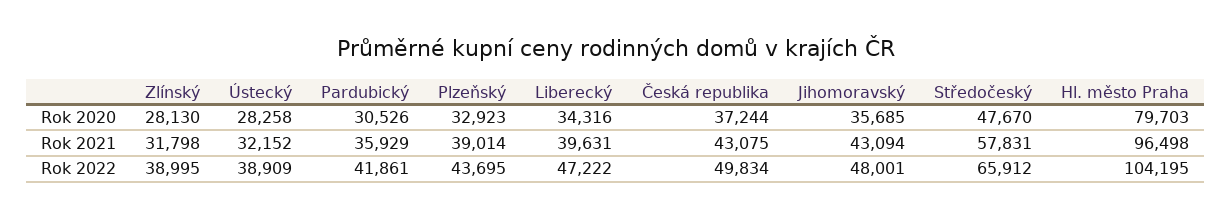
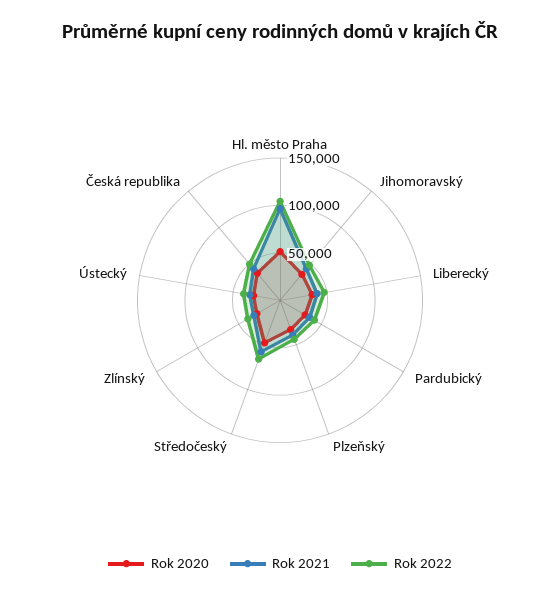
  {
    "Rok 2020": {
      "Zlínský": 28130,
      "Ústecký": 28258,
      "Pardubický": 30526,
      "Plzeňský": 32923,
      "Liberecký": 34316,
      "Česká republika": 37244,
      "Jihomoravský": 35685,
      "Středočeský": 47670,
-     "Hl. město Praha": 79703
+     "Hl. město Praha": 50000
    },
    "Rok 2021": {
      "Zlínský": 31798,
      "Ústecký": 32152,
      "Pardubický": 35929,
      "Plzeňský": 39014,
      "Liberecký": 39631,
      "Česká republika": 43075,
      "Jihomoravský": 43094,
      "Středočeský": 57831,
      "Hl. město Praha": 96498
    },
    "Rok 2022": {
      "Zlínský": 38995,
      "Ústecký": 38909,
      "Pardubický": 41861,
      "Plzeňský": 43695,
      "Liberecký": 47222,
      "Česká republika": 49834,
      "Jihomoravský": 48001,
      "Středočeský": 65912,
      "Hl. město Praha": 104195
    }
  }

